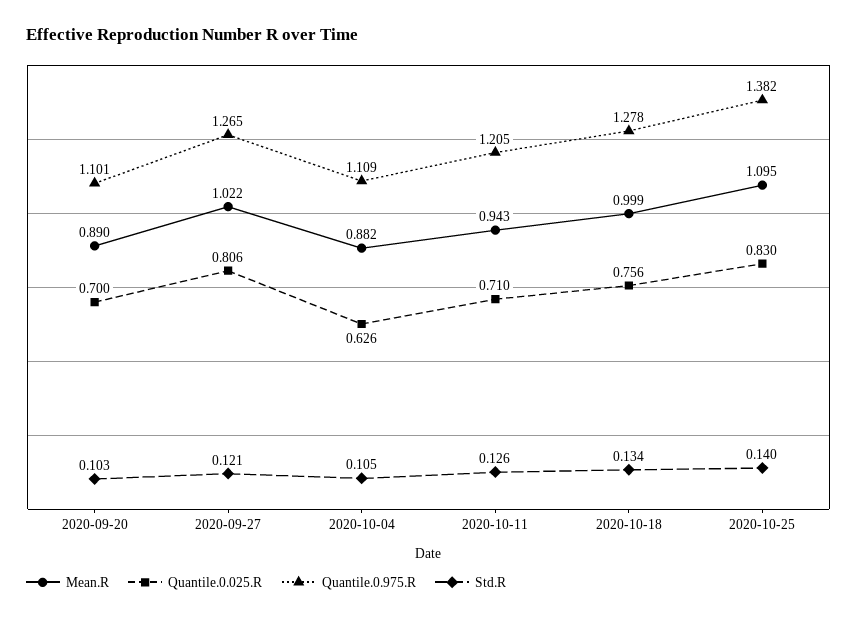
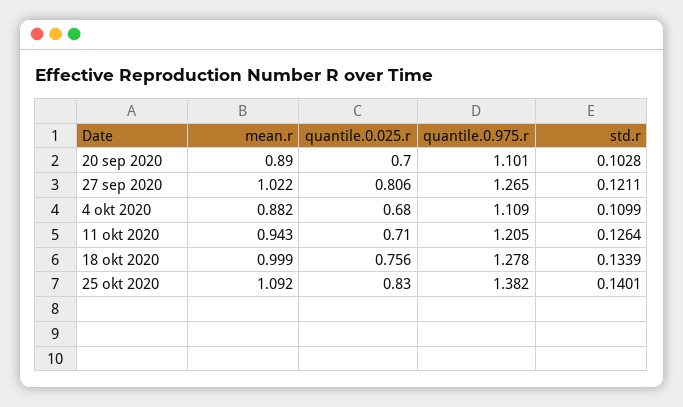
  {
    "Mean.R": {
      "2020-09-20": 0.89,
      "2020-09-27": 1.022,
      "2020-10-04": 0.882,
      "2020-10-11": 0.943,
      "2020-10-18": 0.999,
-     "2020-10-25": 1.095
+     "2020-10-25": 1.092
    },
    "Quantile.0.025.R": {
      "2020-09-20": 0.7,
      "2020-09-27": 0.806,
-     "2020-10-04": 0.626,
+     "2020-10-04": 0.68,
      "2020-10-11": 0.71,
      "2020-10-18": 0.756,
      "2020-10-25": 0.83
    },
    "Quantile.0.975.R": {
      "2020-09-20": 1.101,
      "2020-09-27": 1.265,
      "2020-10-04": 1.109,
      "2020-10-11": 1.205,
      "2020-10-18": 1.278,
      "2020-10-25": 1.382
    },
    "Std.R": {
      "2020-09-20": 0.1028,
      "2020-09-27": 0.1211,
-     "2020-10-04": 0.105,
+     "2020-10-04": 0.1099,
      "2020-10-11": 0.1264,
      "2020-10-18": 0.1339,
      "2020-10-25": 0.1401
    }
  }

